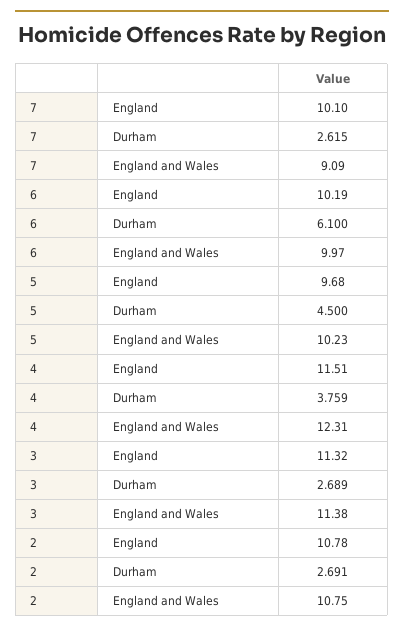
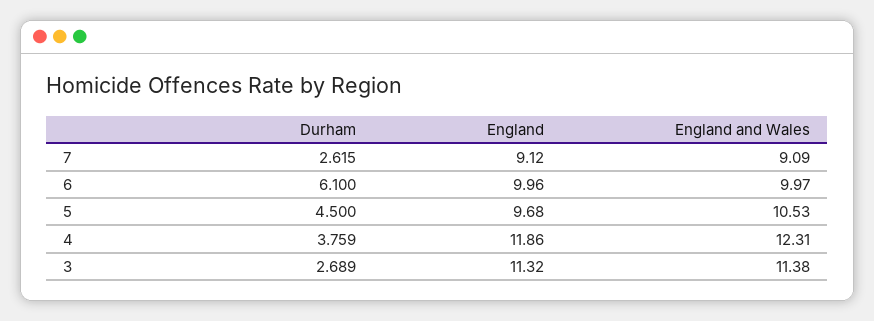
  {
    "7": {
-     "England": 10.1,
+     "England": 9.12,
      "Durham": 2.615,
      "England and Wales": 9.09
    },
    "6": {
-     "England": 10.19,
+     "England": 9.96,
      "Durham": 6.1,
      "England and Wales": 9.97
    },
    "5": {
      "England": 9.68,
      "Durham": 4.5,
-     "England and Wales": 10.23
+     "England and Wales": 10.53
    },
    "4": {
-     "England": 11.51,
+     "England": 11.86,
      "Durham": 3.759,
      "England and Wales": 12.31
    },
    "3": {
      "England": 11.32,
      "Durham": 2.689,
      "England and Wales": 11.38
-   },
+   }
-   "2": {
-     "England": 10.78,
-     "Durham": 2.691,
-     "England and Wales": 10.75
-   }
  }

